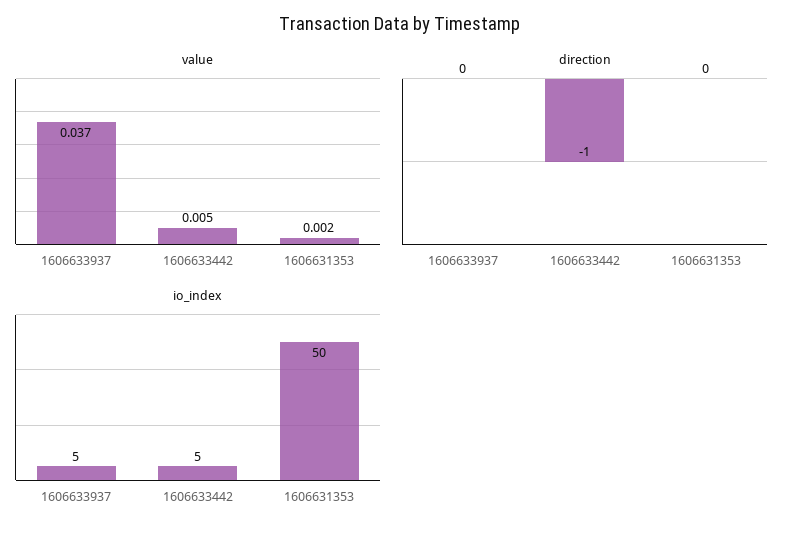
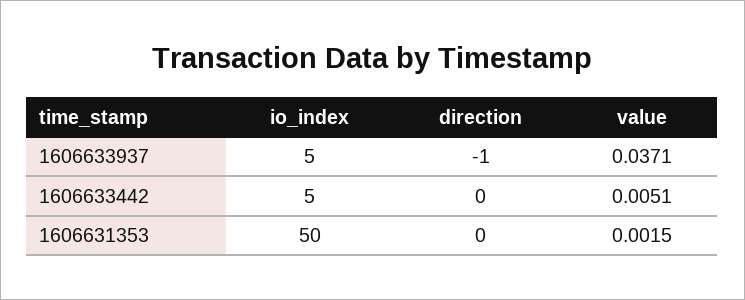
  {
    "value": {
      "1606633937": 0.0371,
      "1606633442": 0.0051,
      "1606631353": 0.0015
    },
    "direction": {
-     "1606633937": 0,
+     "1606633937": -1,
-     "1606633442": -1,
+     "1606633442": 0,
      "1606631353": 0
    },
    "io_index": {
      "1606633937": 5,
      "1606633442": 5,
      "1606631353": 50
    }
  }

